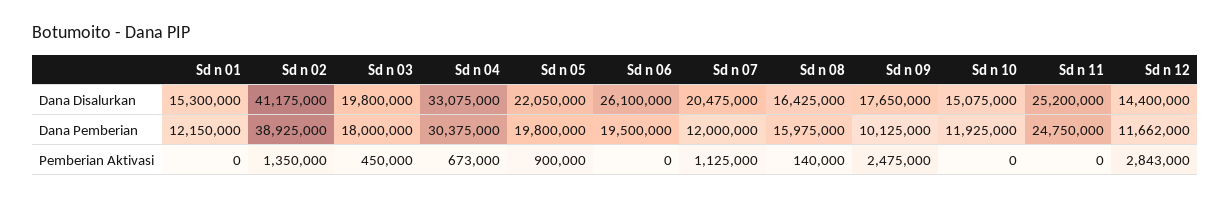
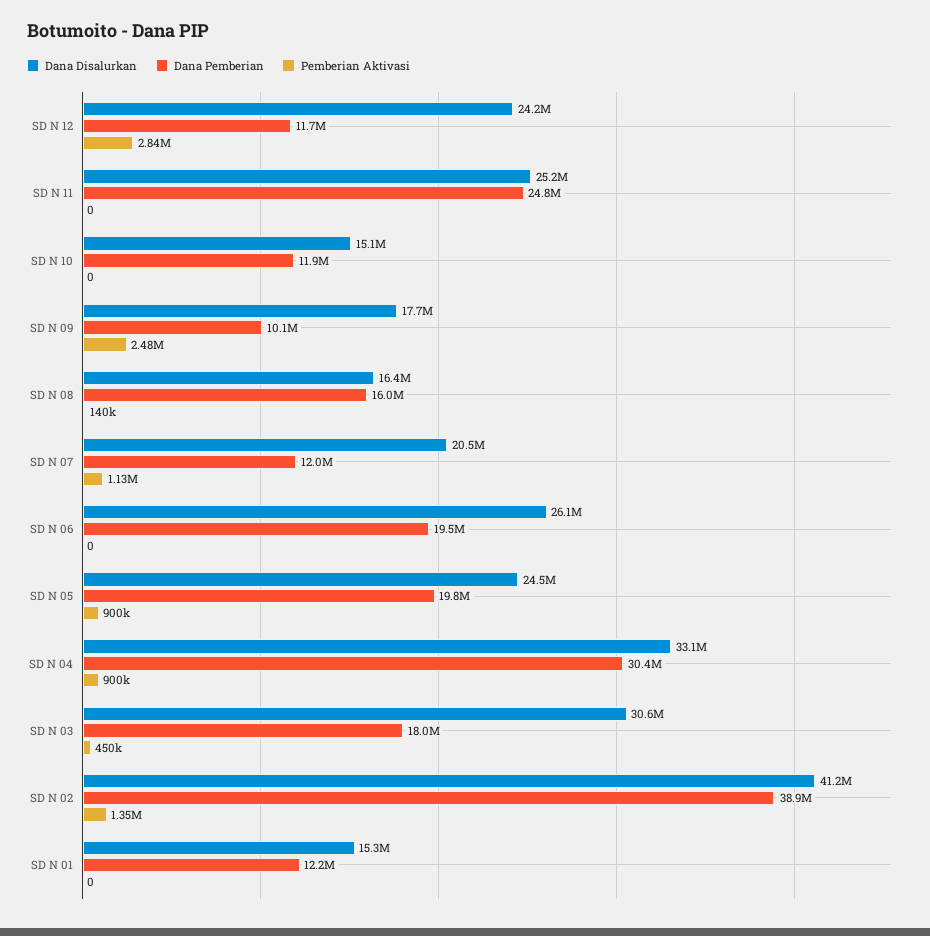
  {
    "Dana Disalurkan": {
      "Sd n 01": 15300000,
      "Sd n 02": 41175000,
-     "Sd n 03": 19800000,
+     "Sd n 03": 30600000,
      "Sd n 04": 33075000,
-     "Sd n 05": 22050000,
+     "Sd n 05": 24500000,
      "Sd n 06": 26100000,
      "Sd n 07": 20475000,
      "Sd n 08": 16425000,
      "Sd n 09": 17650000,
      "Sd n 10": 15075000,
      "Sd n 11": 25200000,
-     "Sd n 12": 14400000
+     "Sd n 12": 24200000
    },
    "Dana Pemberian": {
      "Sd n 01": 12150000,
      "Sd n 02": 38925000,
      "Sd n 03": 18000000,
      "Sd n 04": 30375000,
      "Sd n 05": 19800000,
      "Sd n 06": 19500000,
      "Sd n 07": 12000000,
      "Sd n 08": 15975000,
      "Sd n 09": 10125000,
      "Sd n 10": 11925000,
      "Sd n 11": 24750000,
      "Sd n 12": 11662000
    },
    "Pemberian Aktivasi": {
      "Sd n 01": 0,
      "Sd n 02": 1350000,
      "Sd n 03": 450000,
-     "Sd n 04": 673000,
+     "Sd n 04": 900000,
      "Sd n 05": 900000,
      "Sd n 06": 0,
      "Sd n 07": 1125000,
      "Sd n 08": 140000,
      "Sd n 09": 2475000,
      "Sd n 10": 0,
      "Sd n 11": 0,
      "Sd n 12": 2843000
    }
  }

